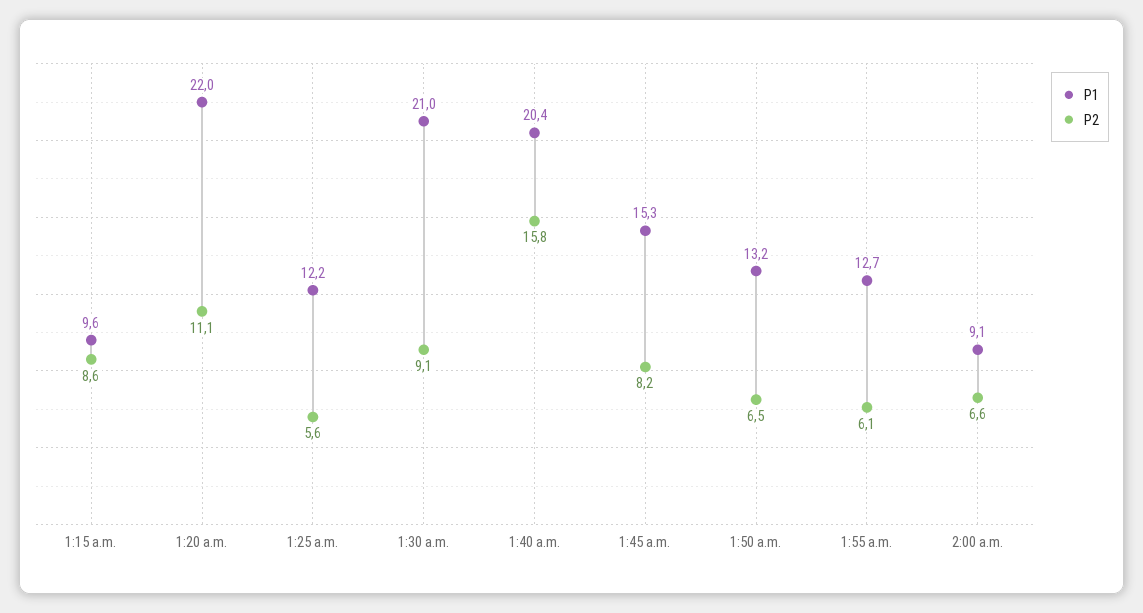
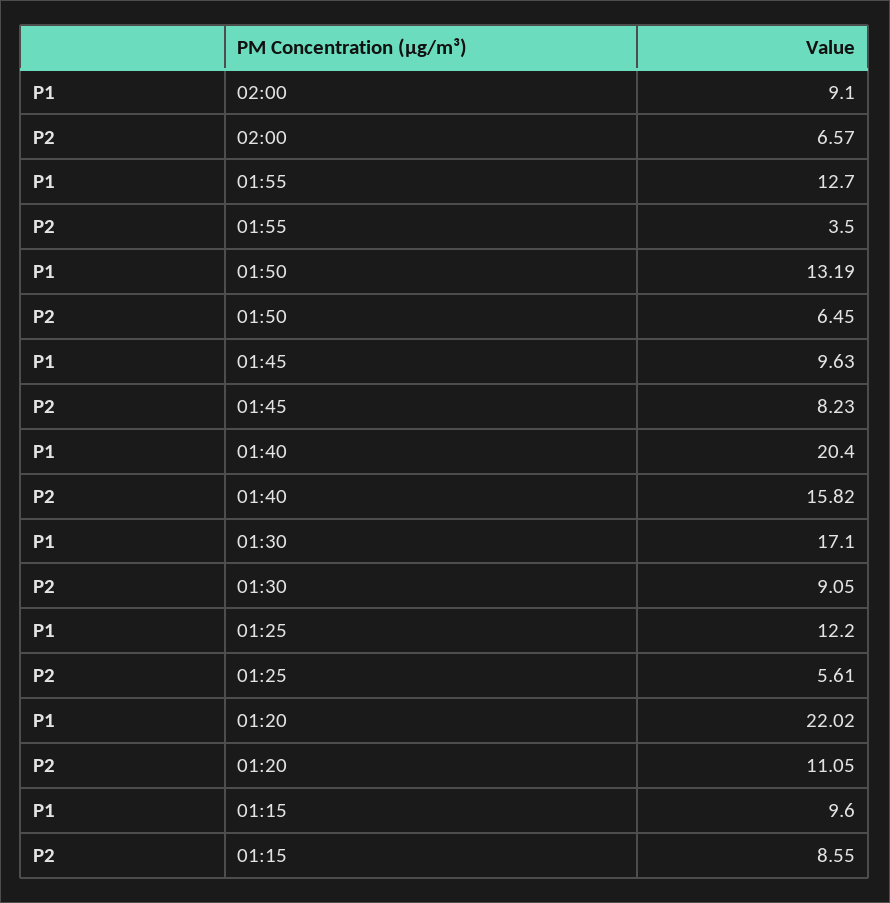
  {
    "P1": {
      "1:15 a.m.": 9.6,
      "1:20 a.m.": 22.02,
      "1:25 a.m.": 12.2,
-     "1:30 a.m.": 21,
+     "1:30 a.m.": 17.1,
      "1:40 a.m.": 20.4,
-     "1:45 a.m.": 15.3,
+     "1:45 a.m.": 9.63,
      "1:50 a.m.": 13.19,
      "1:55 a.m.": 12.7,
      "2:00 a.m.": 9.1
    },
    "P2": {
      "1:15 a.m.": 8.55,
      "1:20 a.m.": 11.05,
      "1:25 a.m.": 5.61,
      "1:30 a.m.": 9.05,
      "1:40 a.m.": 15.82,
      "1:45 a.m.": 8.23,
      "1:50 a.m.": 6.45,
-     "1:55 a.m.": 6.1,
+     "1:55 a.m.": 3.5,
      "2:00 a.m.": 6.57
    }
  }

